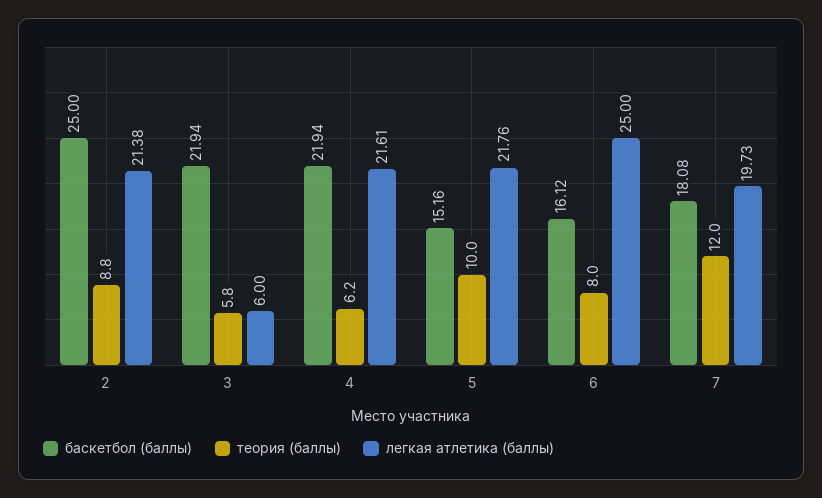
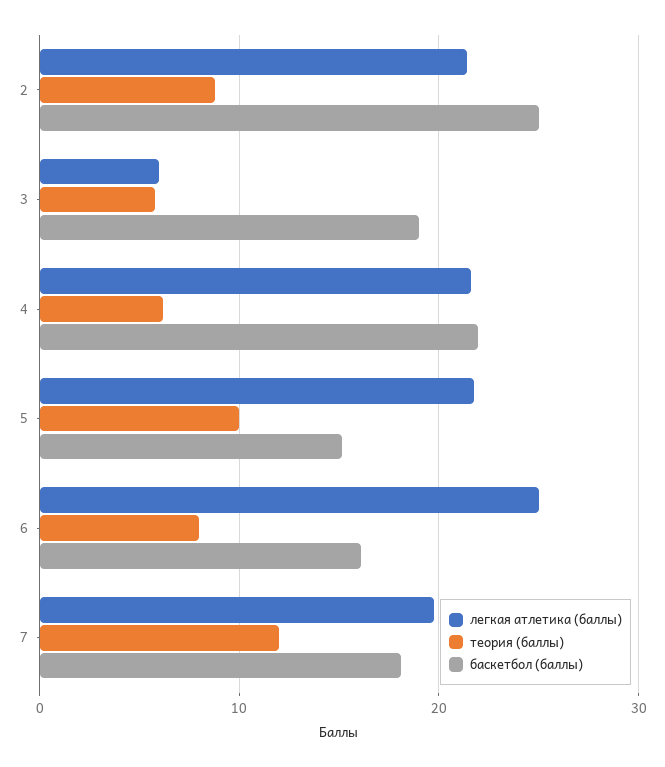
  {
    "баскетбол (баллы)": {
      "2": 25,
-     "3": 21.94,
+     "3": 19,
      "4": 21.94,
      "5": 15.16,
      "6": 16.12,
      "7": 18.08
    },
    "теория (баллы)": {
      "2": 8.8,
      "3": 5.8,
      "4": 6.2,
      "5": 10,
      "6": 8,
      "7": 12
    },
    "легкая атлетика (баллы)": {
      "2": 21.38,
      "3": 6,
      "4": 21.61,
      "5": 21.76,
      "6": 25,
      "7": 19.73
    }
  }

